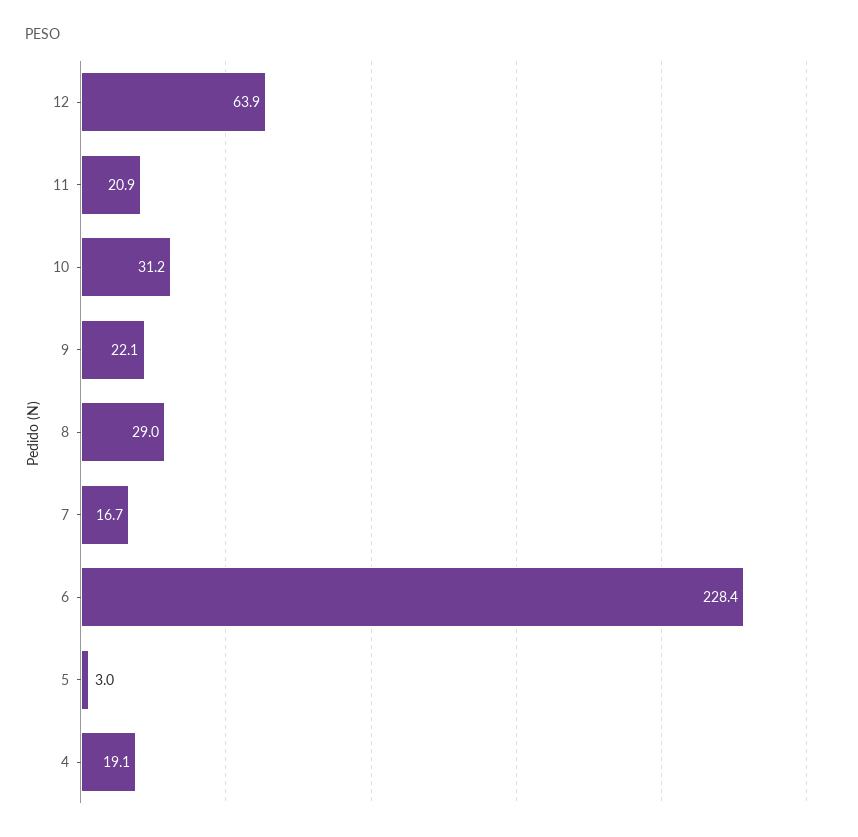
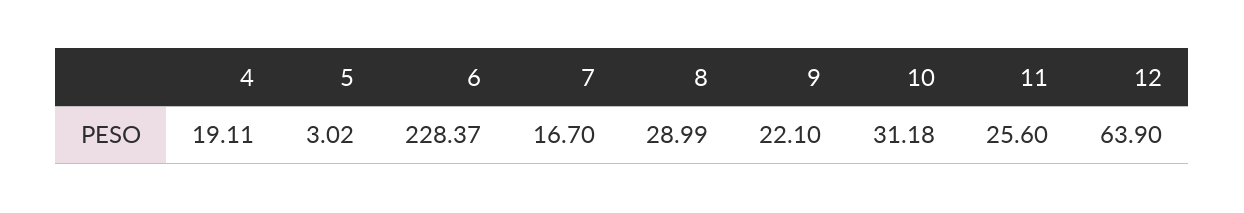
  {
    "12": 63.9,
-   "11": 20.9,
+   "11": 25.6,
    "10": 31.18,
    "9": 22.1,
    "8": 28.99,
    "7": 16.7,
    "6": 228.37,
    "5": 3.02,
    "4": 19.11
  }

